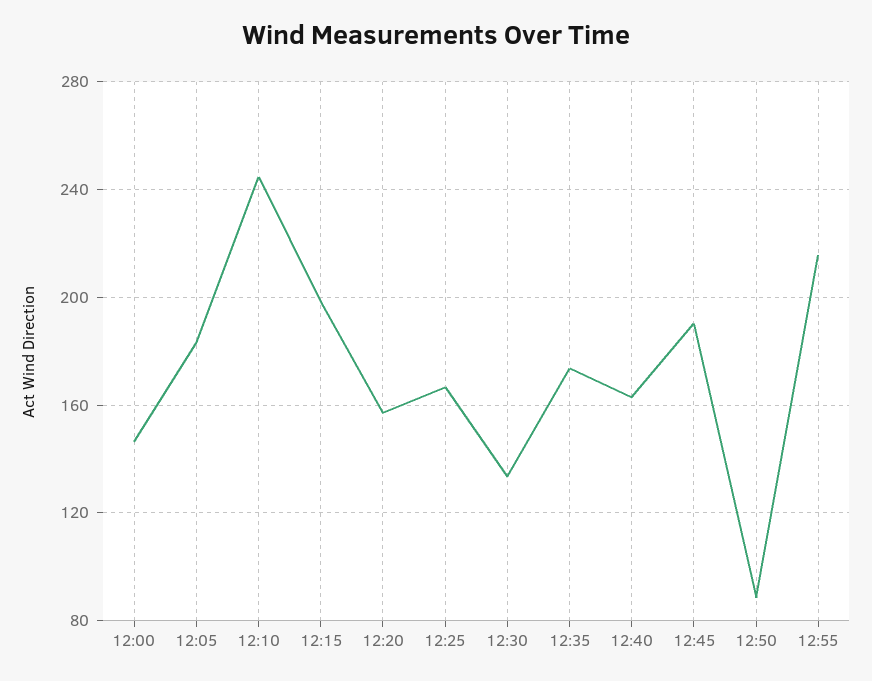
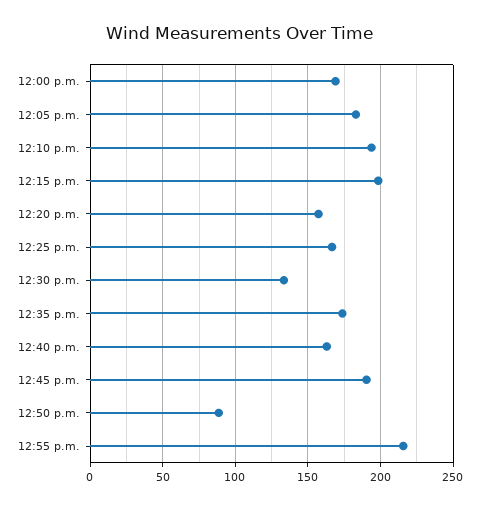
  {
-   "12:00": 145,
+   "12:00": 170,
    "12:05": 185,
-   "12:10": 245,
+   "12:10": 195,
    "12:15": 200,
    "12:20": 155,
    "12:25": 165,
    "12:30": 135,
    "12:35": 175,
    "12:40": 165,
    "12:45": 190,
    "12:50": 90,
    "12:55": 215
  }

